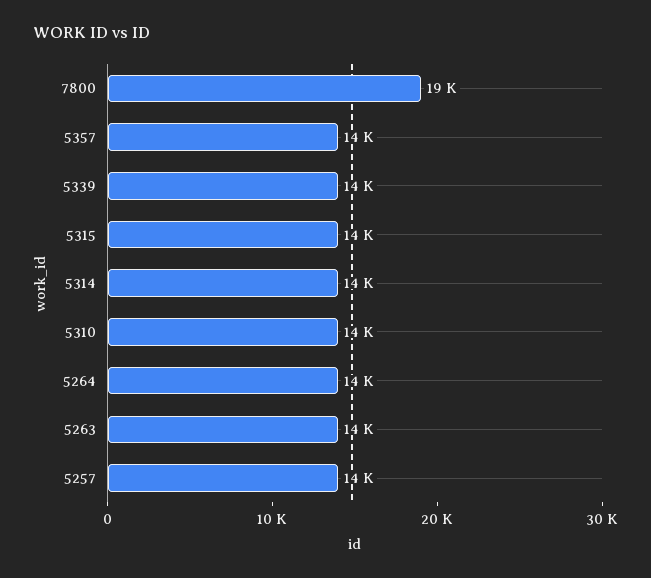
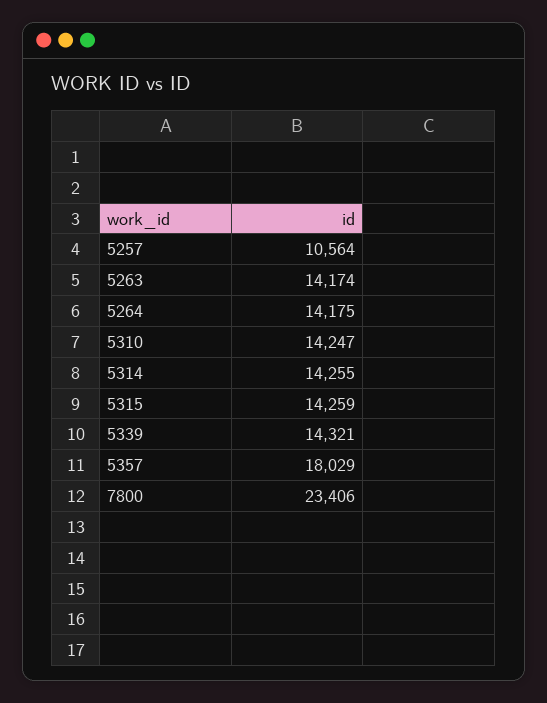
  {
-   "7800": 19000,
+   "7800": 23406,
-   "5357": 14000,
+   "5357": 18029,
    "5339": 14321,
    "5315": 14259,
    "5314": 14255,
    "5310": 14247,
    "5264": 14175,
    "5263": 14174,
-   "5257": 14000
+   "5257": 10564
  }

